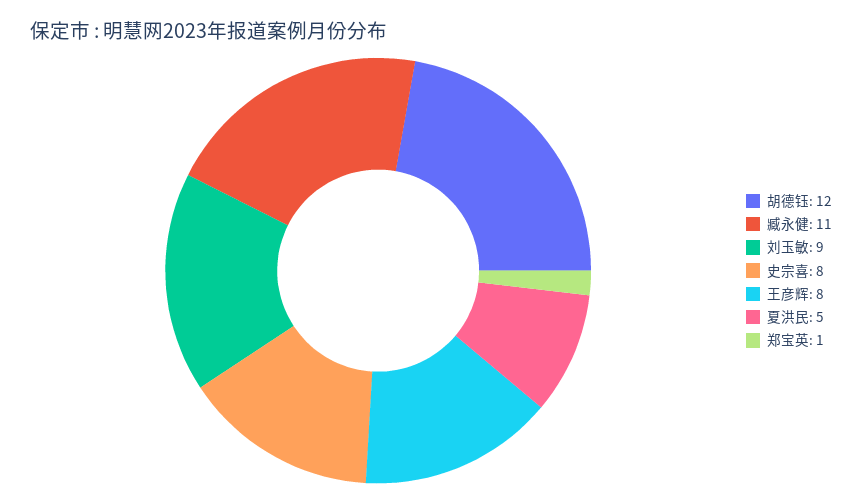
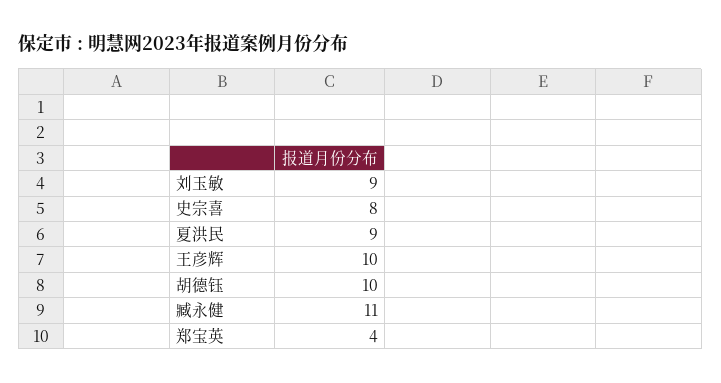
  {
-   "胡德钰": 12,
+   "胡德钰": 10,
    "臧永健": 11,
    "刘玉敏": 9,
    "史宗喜": 8,
-   "王彦辉": 8,
+   "王彦辉": 10,
-   "夏洪民": 5,
+   "夏洪民": 9,
-   "郑宝英": 1
+   "郑宝英": 4
  }

